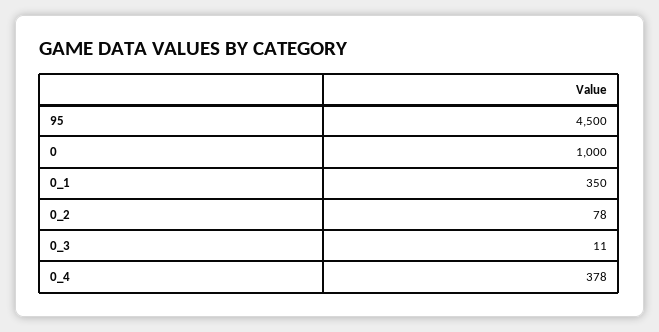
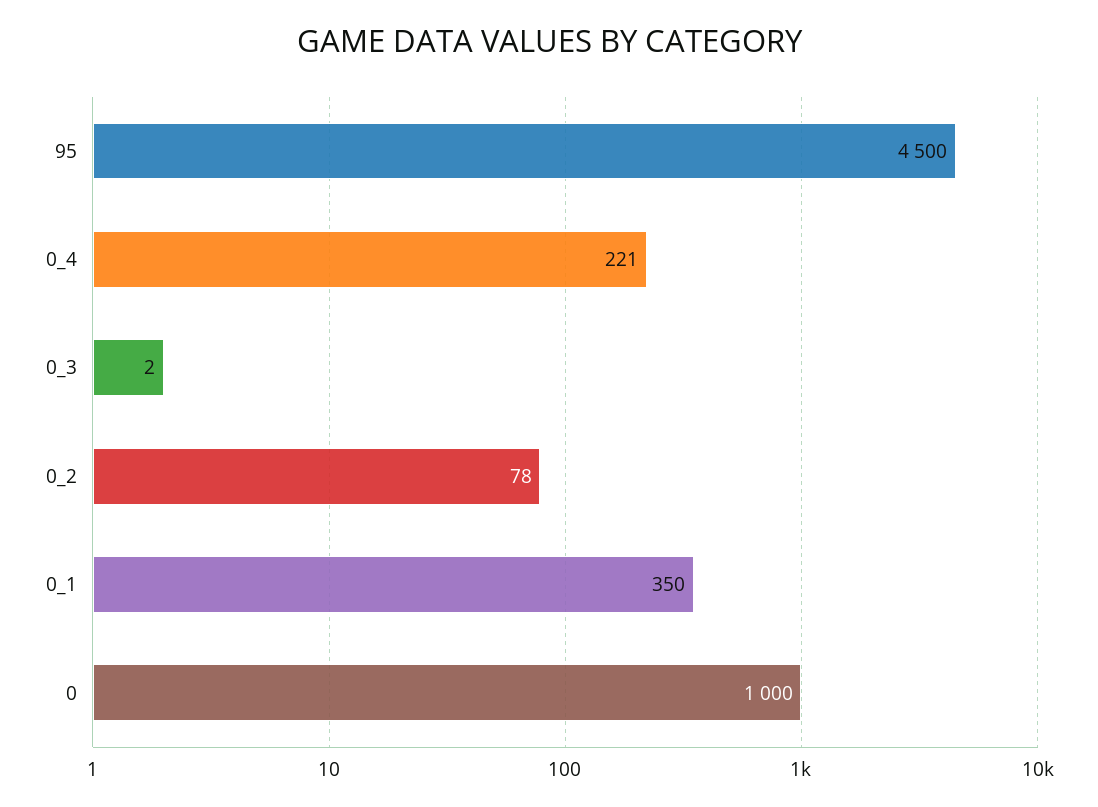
  {
    "95": 4500,
    "0": 1000,
    "0_1": 350,
    "0_2": 78,
-   "0_3": 11,
+   "0_3": 2,
-   "0_4": 378
+   "0_4": 221
  }

